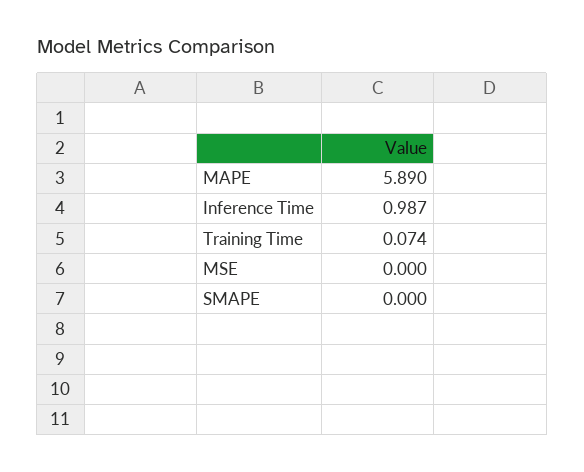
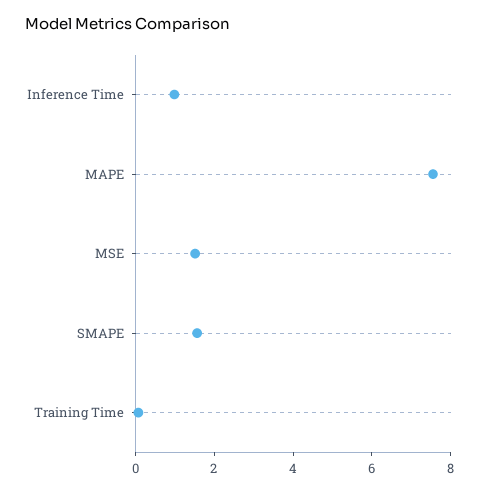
  {
-   "MAPE": 5.89,
+   "MAPE": 7.5,
    "Inference Time": 0.987,
    "Training Time": 0.074,
-   "MSE": 0,
+   "MSE": 1.5,
-   "SMAPE": 0
+   "SMAPE": 1.5
  }

